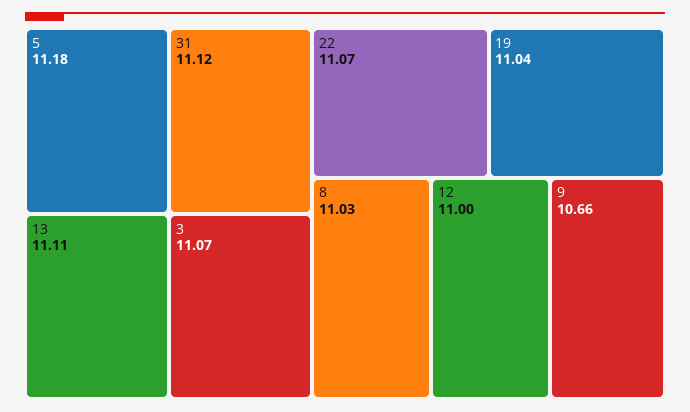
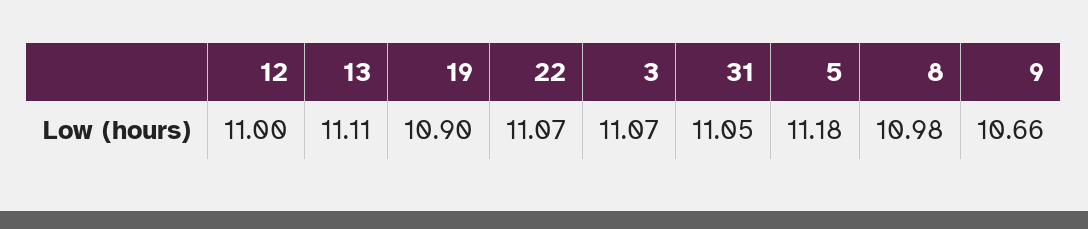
  {
    "5": 11.18,
-   "31": 11.12,
+   "31": 11.05,
    "13": 11.11,
    "3": 11.07,
    "22": 11.07,
-   "19": 11.04,
+   "19": 10.9,
-   "8": 11.03,
+   "8": 10.98,
    "12": 11,
    "9": 10.66
  }

